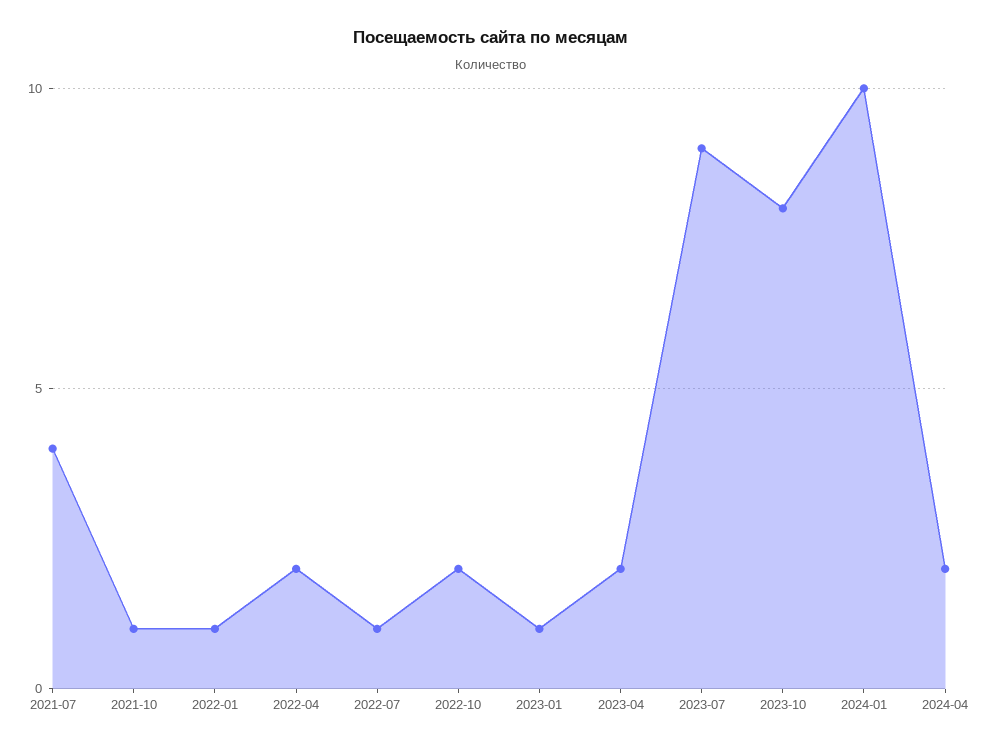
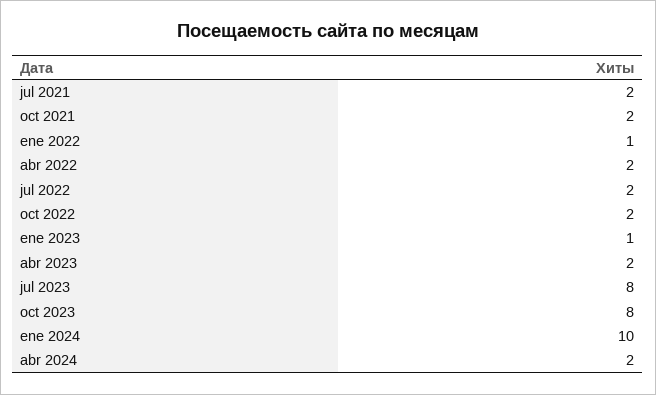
  {
-   "2021-07": 4,
+   "2021-07": 2,
-   "2021-10": 1,
+   "2021-10": 2,
    "2022-01": 1,
    "2022-04": 2,
-   "2022-07": 1,
+   "2022-07": 2,
    "2022-10": 2,
    "2023-01": 1,
    "2023-04": 2,
-   "2023-07": 9,
+   "2023-07": 8,
    "2023-10": 8,
    "2024-01": 10,
    "2024-04": 2
  }

